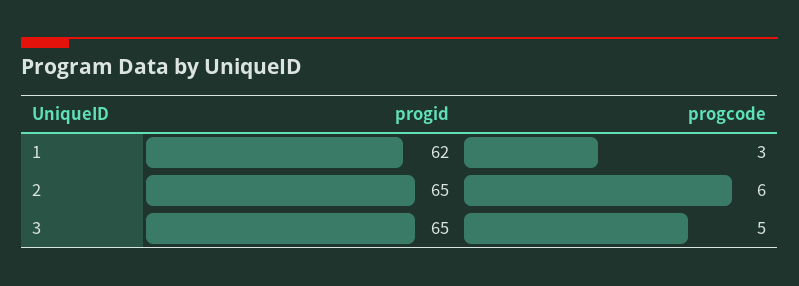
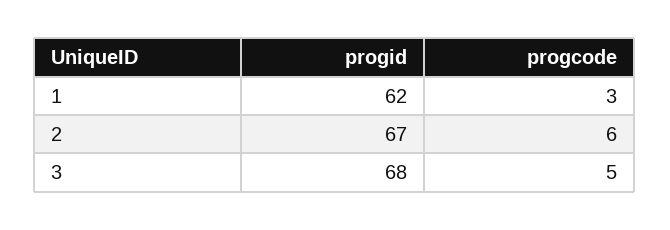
  {
    "progid": {
      "1": 62,
-     "2": 65,
+     "2": 67,
-     "3": 65
+     "3": 68
    },
    "progcode": {
      "1": 3,
      "2": 6,
      "3": 5
    }
  }

